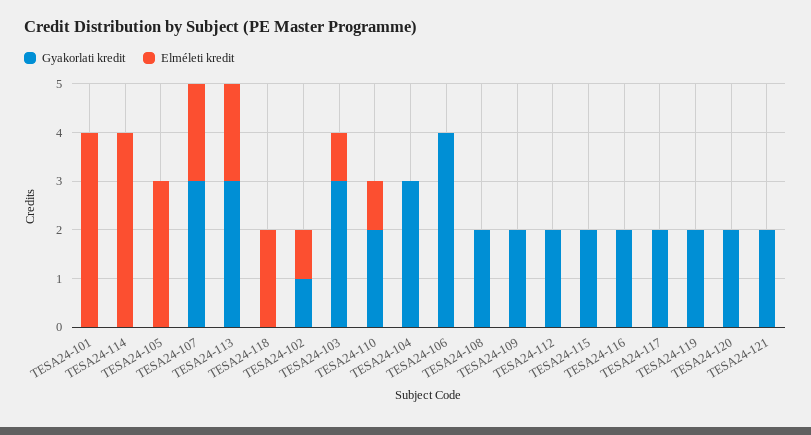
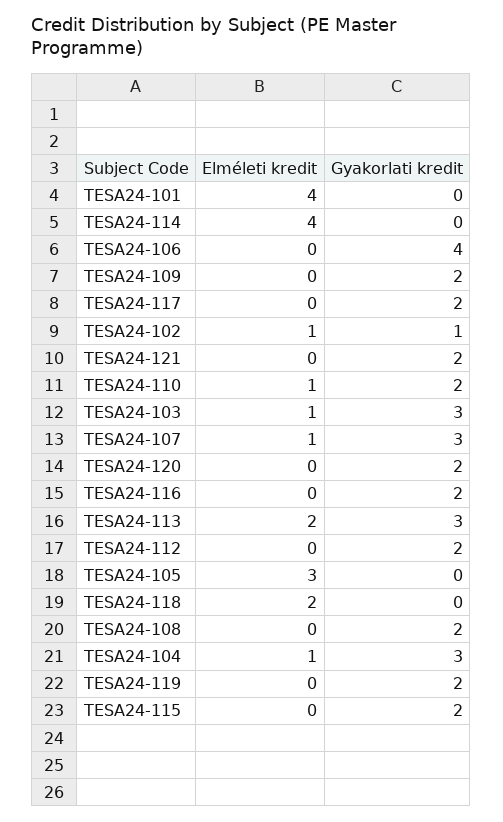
  {
    "Gyakorlati kredit": {
      "TESA24-101": 0,
      "TESA24-114": 0,
      "TESA24-105": 0,
      "TESA24-107": 3,
      "TESA24-113": 3,
      "TESA24-118": 0,
      "TESA24-102": 1,
      "TESA24-103": 3,
      "TESA24-110": 2,
      "TESA24-104": 3,
      "TESA24-106": 4,
      "TESA24-108": 2,
      "TESA24-109": 2,
      "TESA24-112": 2,
      "TESA24-115": 2,
      "TESA24-116": 2,
      "TESA24-117": 2,
      "TESA24-119": 2,
      "TESA24-120": 2,
      "TESA24-121": 2
    },
    "Elméleti kredit": {
      "TESA24-101": 4,
      "TESA24-114": 4,
      "TESA24-105": 3,
-     "TESA24-107": 2,
+     "TESA24-107": 1,
      "TESA24-113": 2,
      "TESA24-118": 2,
      "TESA24-102": 1,
      "TESA24-103": 1,
      "TESA24-110": 1,
-     "TESA24-104": 0,
+     "TESA24-104": 1,
      "TESA24-106": 0,
      "TESA24-108": 0,
      "TESA24-109": 0,
      "TESA24-112": 0,
      "TESA24-115": 0,
      "TESA24-116": 0,
      "TESA24-117": 0,
      "TESA24-119": 0,
      "TESA24-120": 0,
      "TESA24-121": 0
    }
  }

